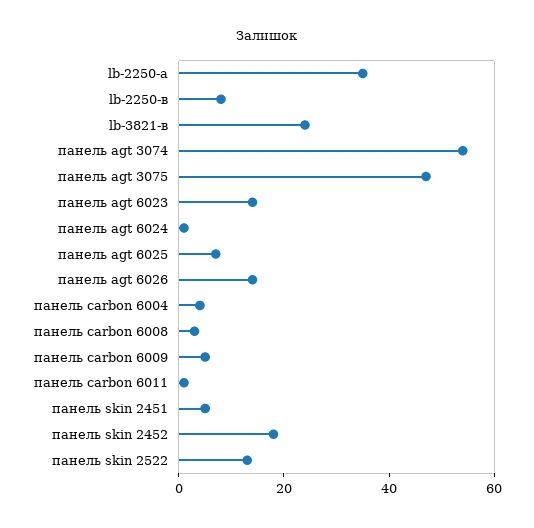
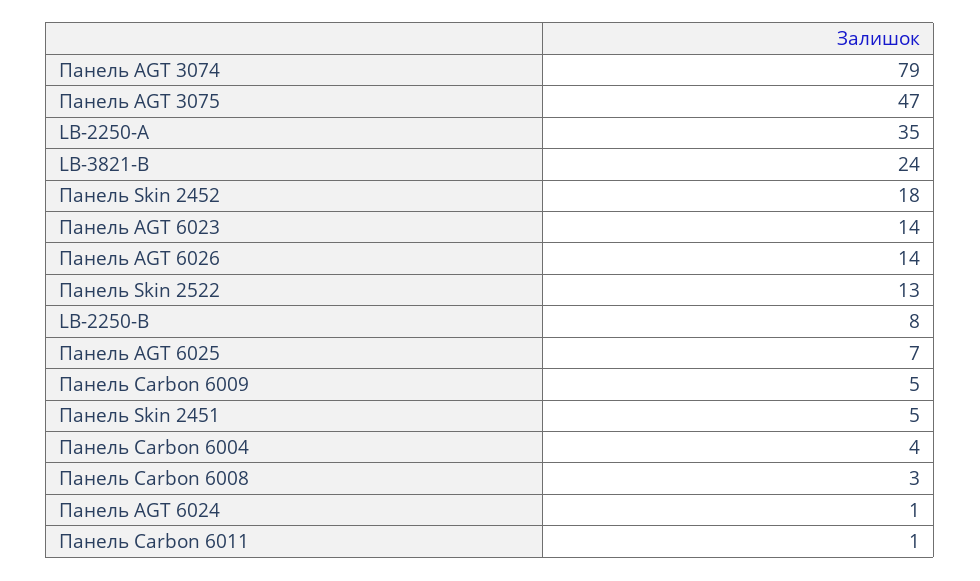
  {
    "lb-2250-а": 35,
    "lb-2250-в": 8,
    "lb-3821-в": 24,
-   "панель agt 3074": 55,
+   "панель agt 3074": 79,
    "панель agt 3075": 47,
    "панель agt 6023": 14,
    "панель agt 6024": 1,
    "панель agt 6025": 7,
    "панель agt 6026": 14,
    "панель carbon 6004": 4,
    "панель carbon 6008": 3,
    "панель carbon 6009": 5,
    "панель carbon 6011": 1,
    "панель skin 2451": 5,
    "панель skin 2452": 18,
    "панель skin 2522": 13
  }

